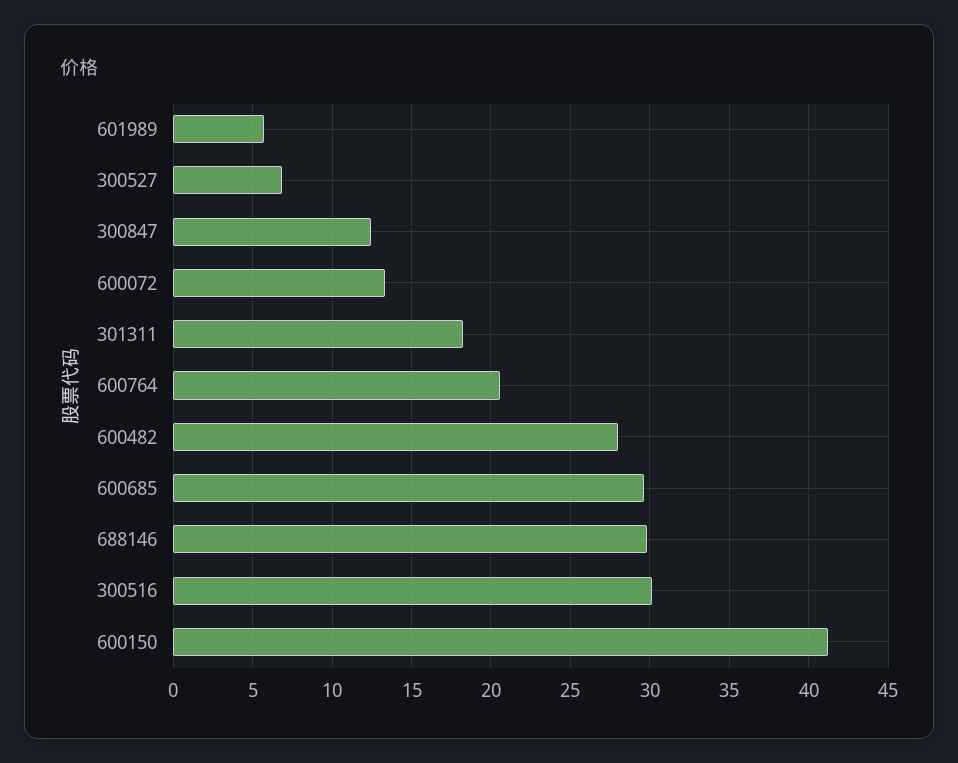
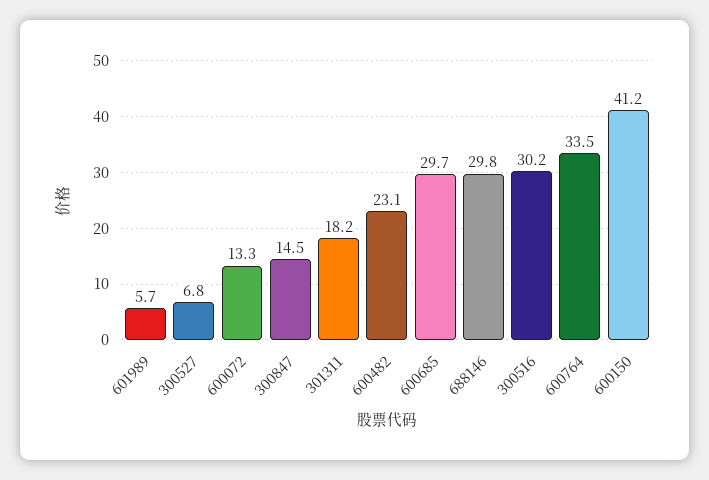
  {
    "601989": 5.7,
    "300527": 6.8,
-   "300847": 12.5,
+   "300847": 14.5,
    "600072": 13.3,
    "301311": 18.2,
-   "600764": 20.5,
+   "600764": 33.5,
-   "600482": 28,
+   "600482": 23.1,
    "600685": 29.7,
    "688146": 29.8,
    "300516": 30.2,
    "600150": 41.2
  }

